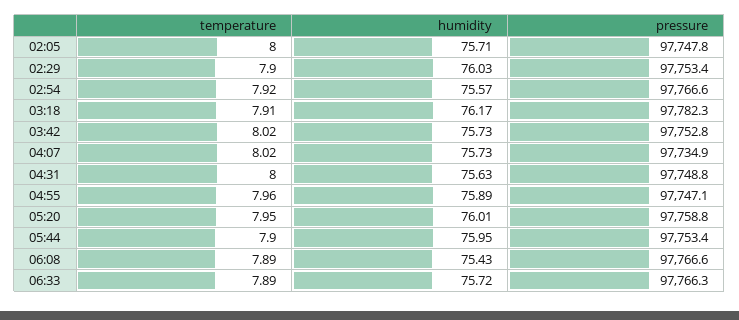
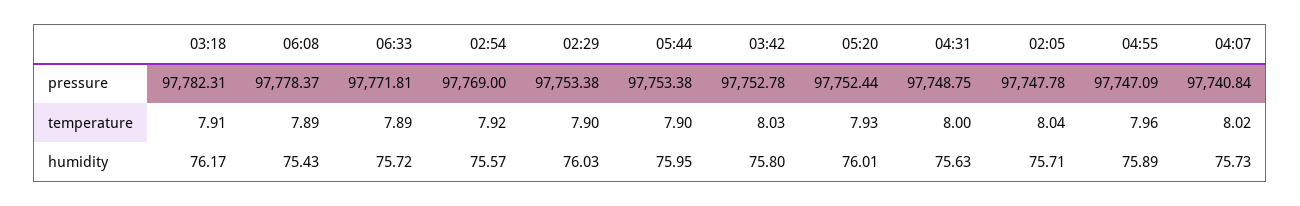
  {
    "temperature": {
-     "02:05": 8,
+     "02:05": 8.04,
      "02:29": 7.9,
      "02:54": 7.92,
      "03:18": 7.91,
-     "03:42": 8.02,
+     "03:42": 8.03,
      "04:07": 8.02,
      "04:31": 8,
      "04:55": 7.96,
-     "05:20": 7.95,
+     "05:20": 7.93,
      "05:44": 7.9,
      "06:08": 7.89,
      "06:33": 7.89
    },
    "humidity": {
      "02:05": 75.71,
      "02:29": 76.03,
      "02:54": 75.57,
      "03:18": 76.17,
-     "03:42": 75.73,
+     "03:42": 75.8,
      "04:07": 75.73,
      "04:31": 75.63,
      "04:55": 75.89,
      "05:20": 76.01,
      "05:44": 75.95,
      "06:08": 75.43,
      "06:33": 75.72
    },
    "pressure": {
      "02:05": 97747.78,
      "02:29": 97753.38,
-     "02:54": 97766.6,
+     "02:54": 97769,
      "03:18": 97782.31,
      "03:42": 97752.78,
-     "04:07": 97734.9,
+     "04:07": 97740.84,
      "04:31": 97748.75,
      "04:55": 97747.09,
-     "05:20": 97758.8,
+     "05:20": 97752.44,
      "05:44": 97753.38,
-     "06:08": 97766.6,
+     "06:08": 97778.37,
-     "06:33": 97766.3
+     "06:33": 97771.81
    }
  }

